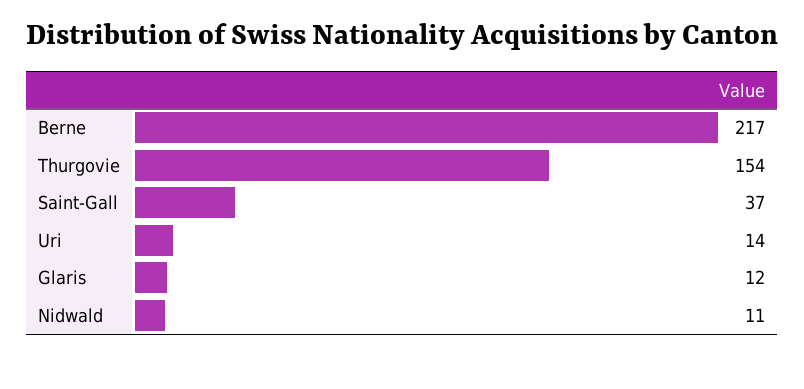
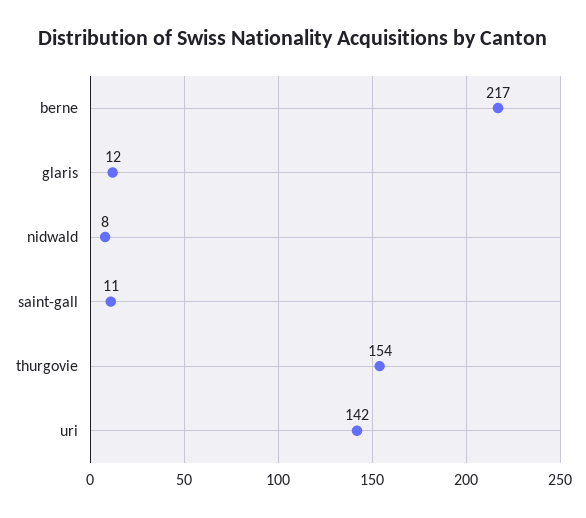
  {
    "Berne": 217,
    "Thurgovie": 154,
-   "Saint-Gall": 37,
+   "Saint-Gall": 11,
-   "Uri": 14,
+   "Uri": 142,
    "Glaris": 12,
-   "Nidwald": 11
+   "Nidwald": 8
  }

